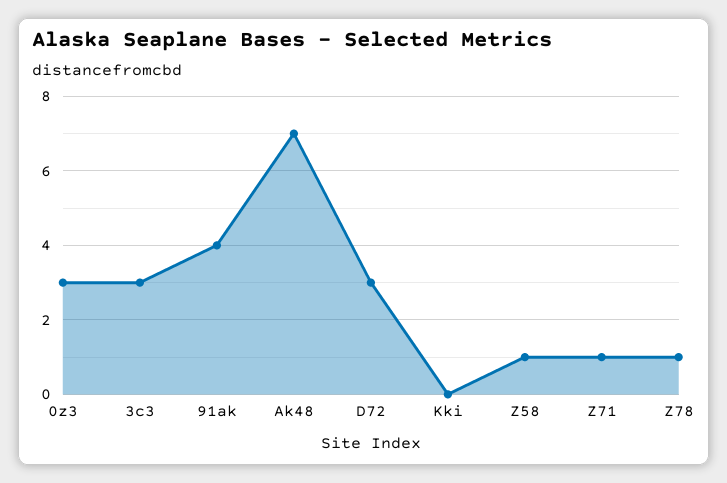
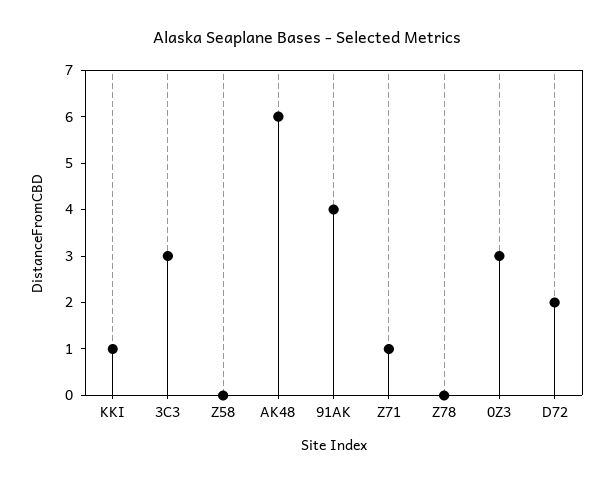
  {
    "0z3": 3,
    "3c3": 3,
    "91ak": 4,
-   "Ak48": 7,
+   "Ak48": 6,
-   "D72": 3,
+   "D72": 2,
-   "Kki": 0,
+   "Kki": 1,
-   "Z58": 1,
+   "Z58": 0,
    "Z71": 1,
-   "Z78": 1
+   "Z78": 0
  }

